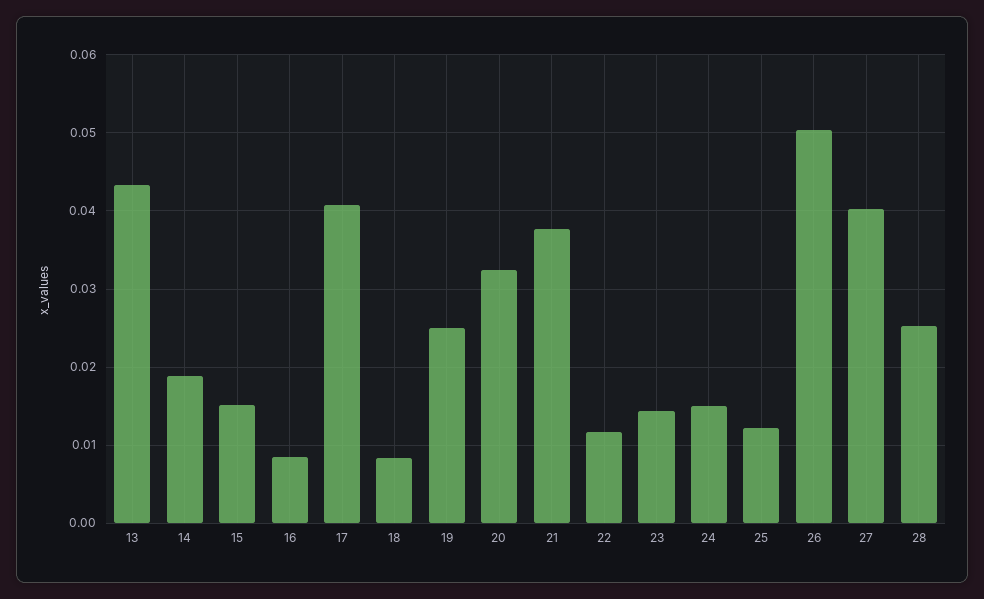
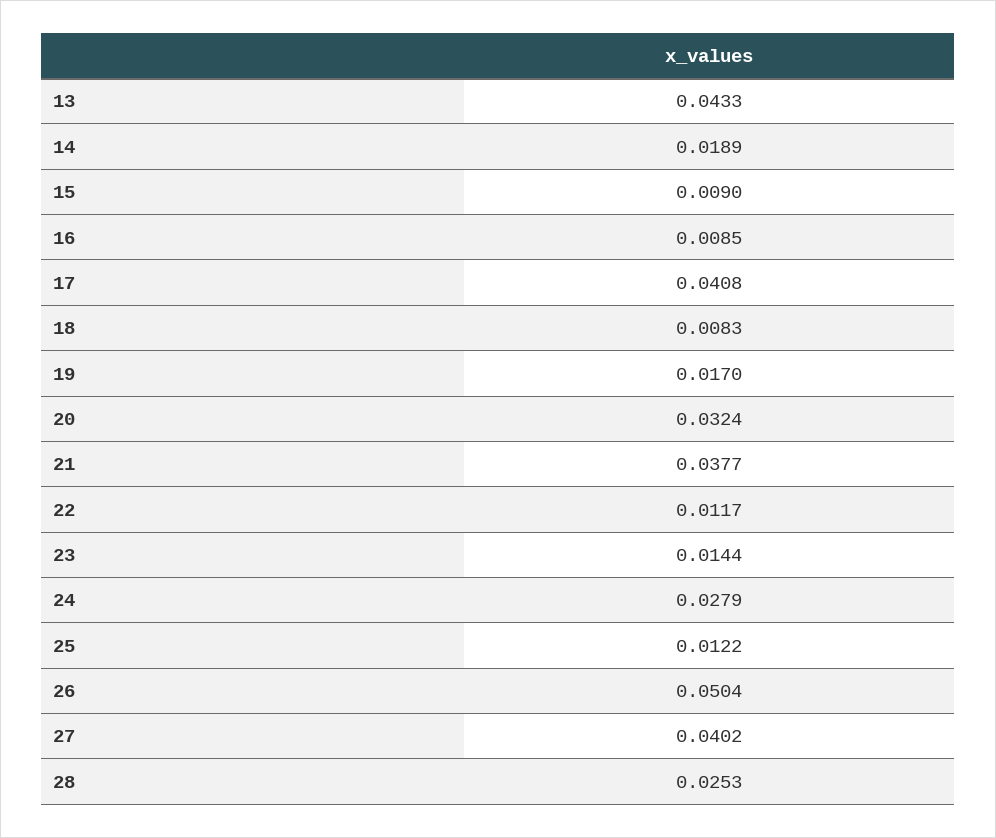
  {
    "13": 0.0433,
    "14": 0.0189,
-   "15": 0.015,
+   "15": 0.009,
    "16": 0.0085,
    "17": 0.0408,
    "18": 0.0083,
-   "19": 0.025,
+   "19": 0.017,
    "20": 0.0324,
    "21": 0.0377,
    "22": 0.0117,
    "23": 0.0144,
-   "24": 0.015,
+   "24": 0.0279,
    "25": 0.0122,
    "26": 0.0504,
    "27": 0.0402,
    "28": 0.0253
  }

